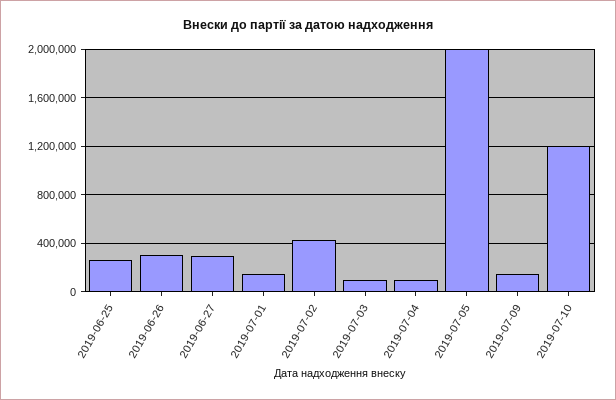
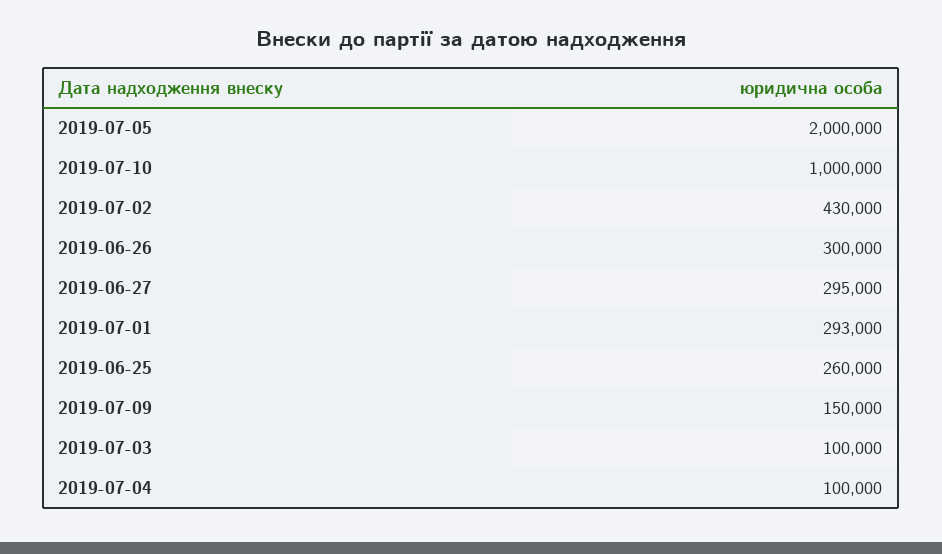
  {
    "2019-06-25": 260000,
    "2019-06-26": 300000,
    "2019-06-27": 295000,
-   "2019-07-01": 150000,
+   "2019-07-01": 293000,
    "2019-07-02": 430000,
    "2019-07-03": 100000,
    "2019-07-04": 100000,
    "2019-07-05": 2000000,
    "2019-07-09": 150000,
-   "2019-07-10": 1200000
+   "2019-07-10": 1000000
  }

